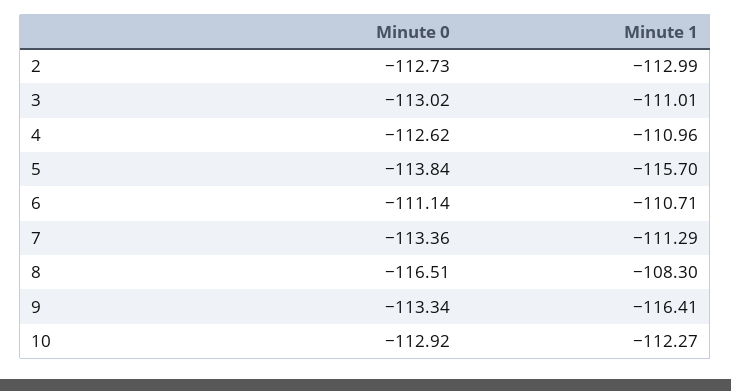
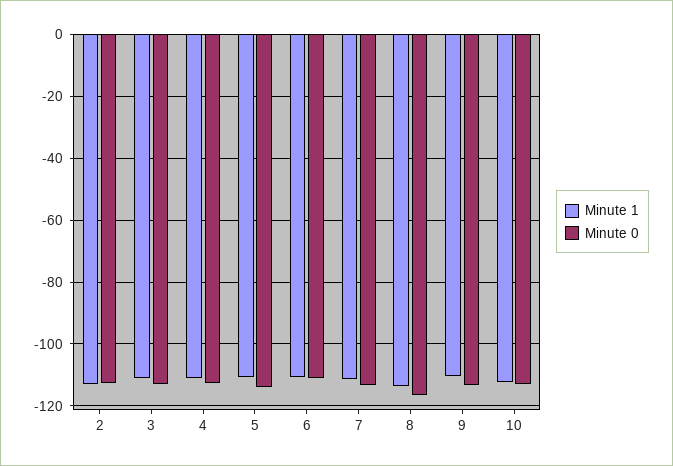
  {
    "Minute 0": {
      "2": -112.73,
      "3": -113.02,
      "4": -112.62,
      "5": -113.84,
      "6": -111.14,
      "7": -113.36,
      "8": -116.51,
      "9": -113.34,
      "10": -112.92
    },
    "Minute 1": {
      "2": -112.99,
      "3": -111.01,
      "4": -110.96,
-     "5": -115.7,
+     "5": -110,
      "6": -110.71,
      "7": -111.29,
-     "8": -108.3,
+     "8": -114,
-     "9": -116.41,
+     "9": -110,
      "10": -112.27
    }
  }

